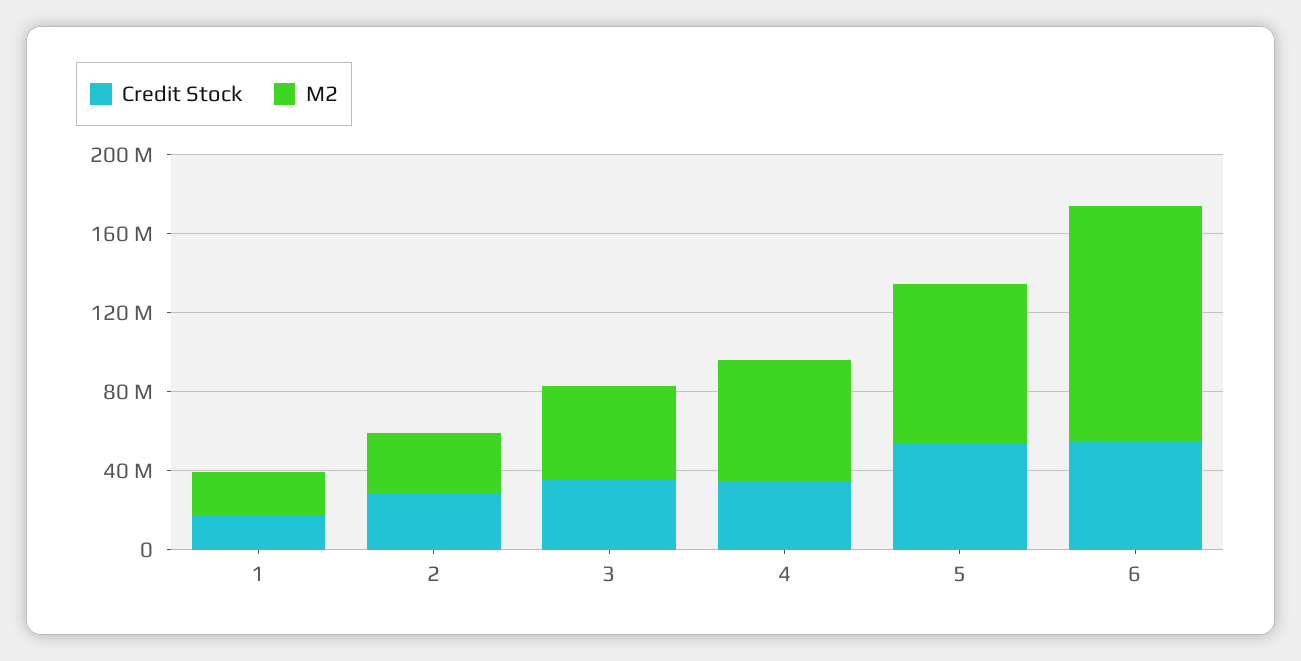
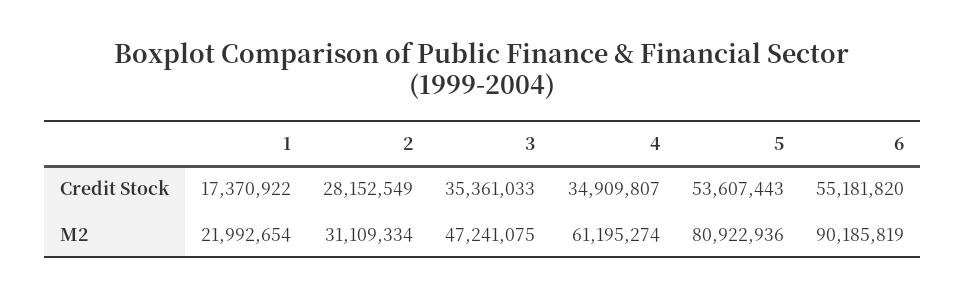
  {
    "Credit Stock": {
      "1": 17370922,
      "2": 28152549,
      "3": 35361033,
      "4": 34909807,
      "5": 53607443,
      "6": 55181820
    },
    "M2": {
      "1": 21992654,
      "2": 31109334,
      "3": 47241075,
      "4": 61195274,
      "5": 80922936,
-     "6": 120000000
+     "6": 90185819
    }
  }

